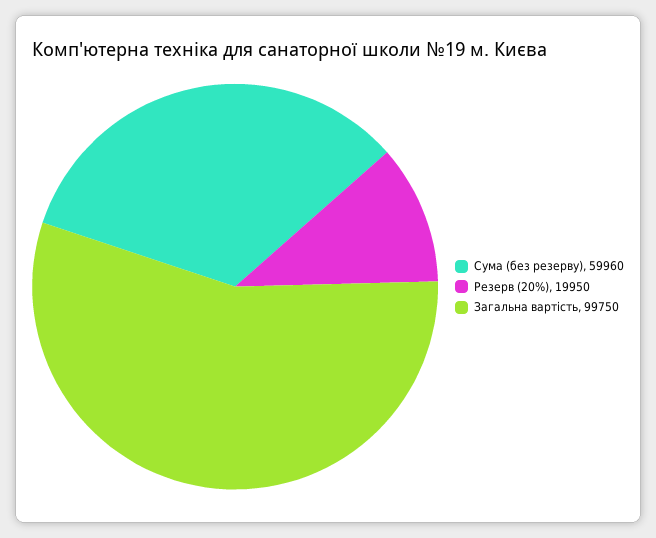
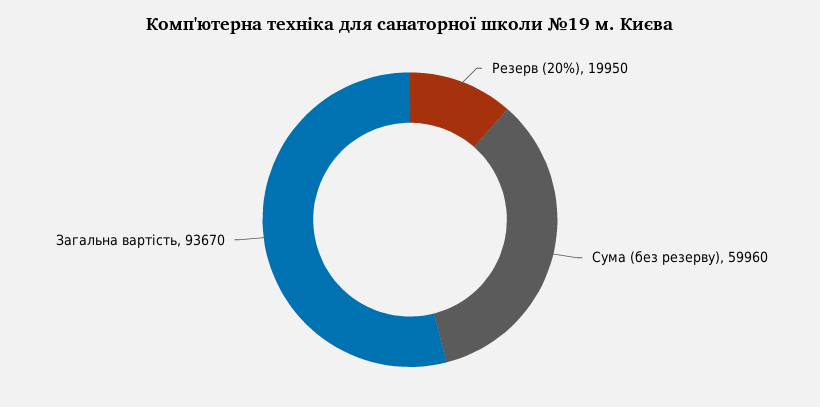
  {
    "Сума (без резерву)": 59960,
    "Резерв (20%)": 19950,
-   "Загальна вартість": 99750
+   "Загальна вартість": 93670
  }

